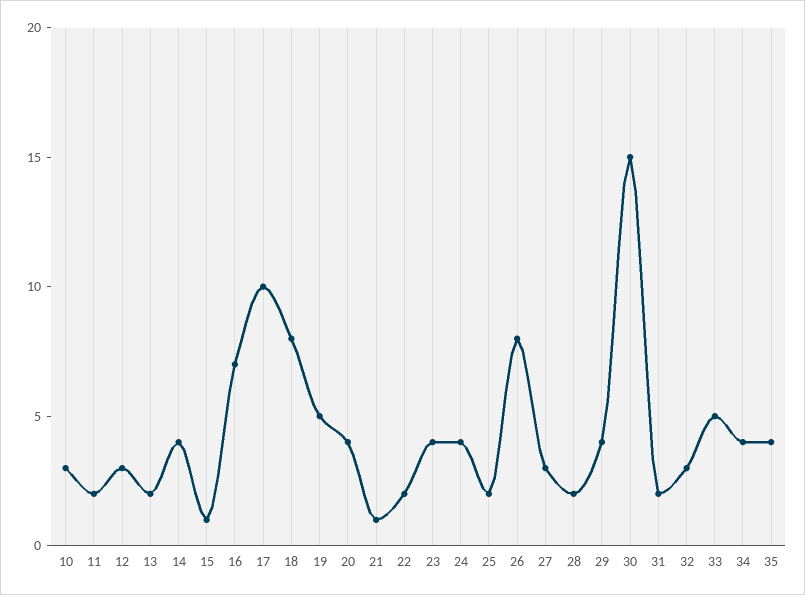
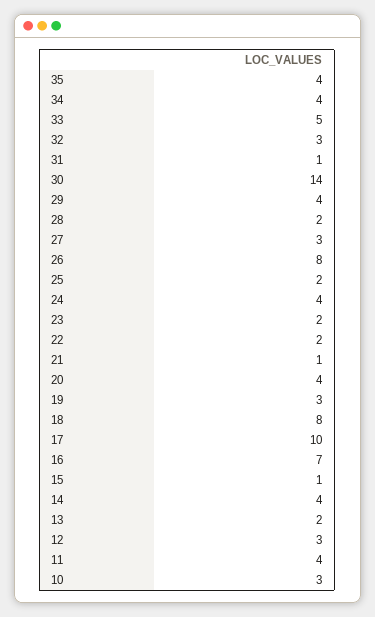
  {
    "10": 3,
-   "11": 2,
+   "11": 4,
    "12": 3,
    "13": 2,
    "14": 4,
    "15": 1,
    "16": 7,
    "17": 10,
    "18": 8,
-   "19": 5,
+   "19": 3,
    "20": 4,
    "21": 1,
    "22": 2,
-   "23": 4,
+   "23": 2,
    "24": 4,
    "25": 2,
    "26": 8,
    "27": 3,
    "28": 2,
    "29": 4,
-   "30": 15,
+   "30": 14,
-   "31": 2,
+   "31": 1,
    "32": 3,
    "33": 5,
    "34": 4,
    "35": 4
  }

